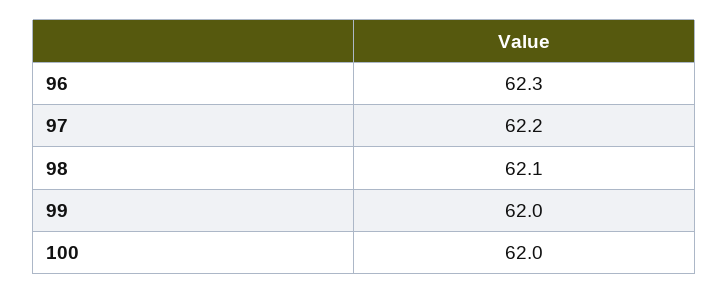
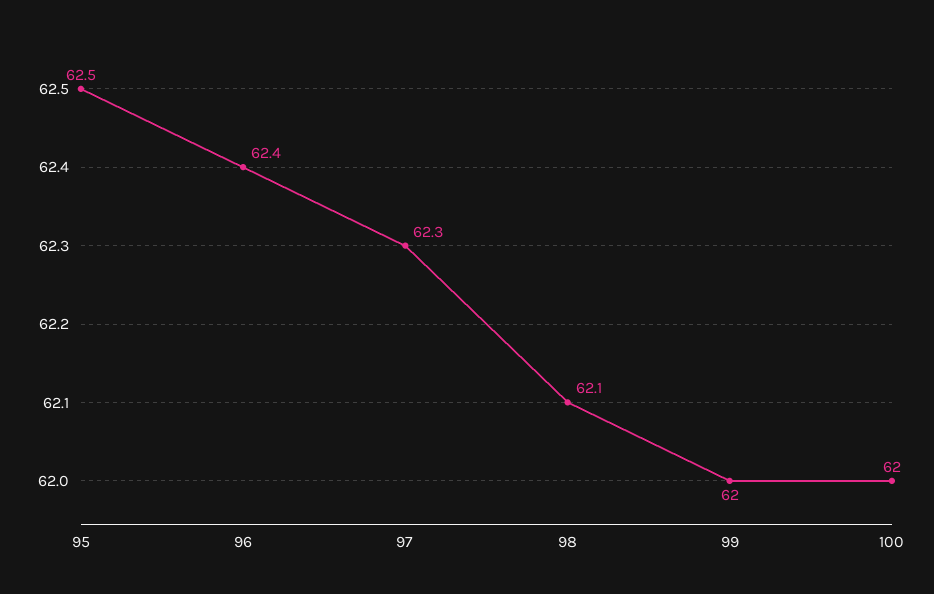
  {
-   "96": 62.3,
+   "96": 62.4,
-   "97": 62.2,
+   "97": 62.3,
    "98": 62.1,
    "99": 62,
-   "100": 62
+   "100": 62,
+   "95": 62.5
  }

